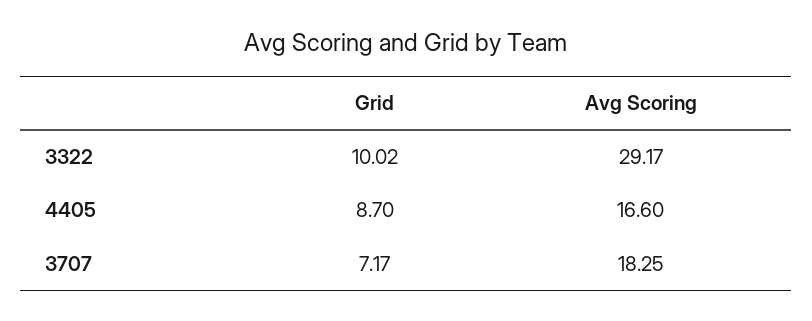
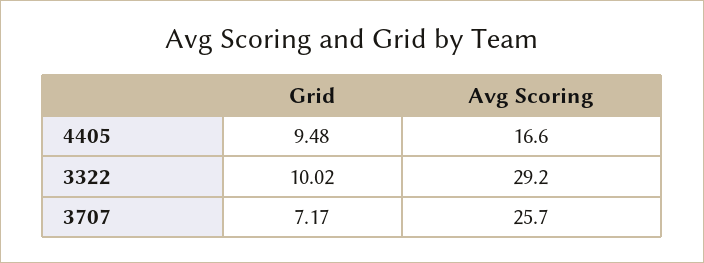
  {
    "Grid": {
      "3322": 10.02,
-     "4405": 8.7,
+     "4405": 9.48,
      "3707": 7.17
    },
    "Avg Scoring": {
      "3322": 29.17,
      "4405": 16.6,
-     "3707": 18.25
+     "3707": 25.7
    }
  }

